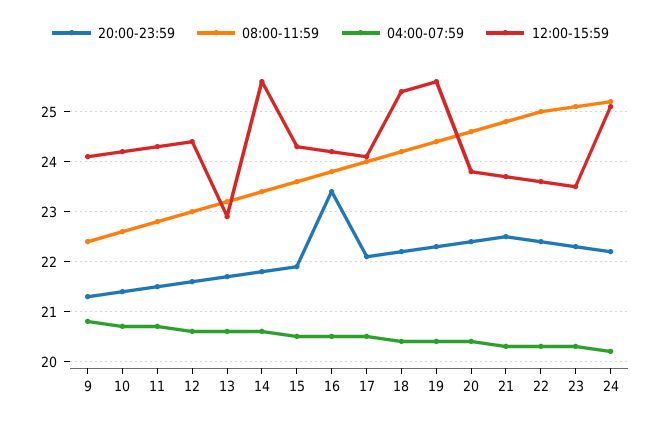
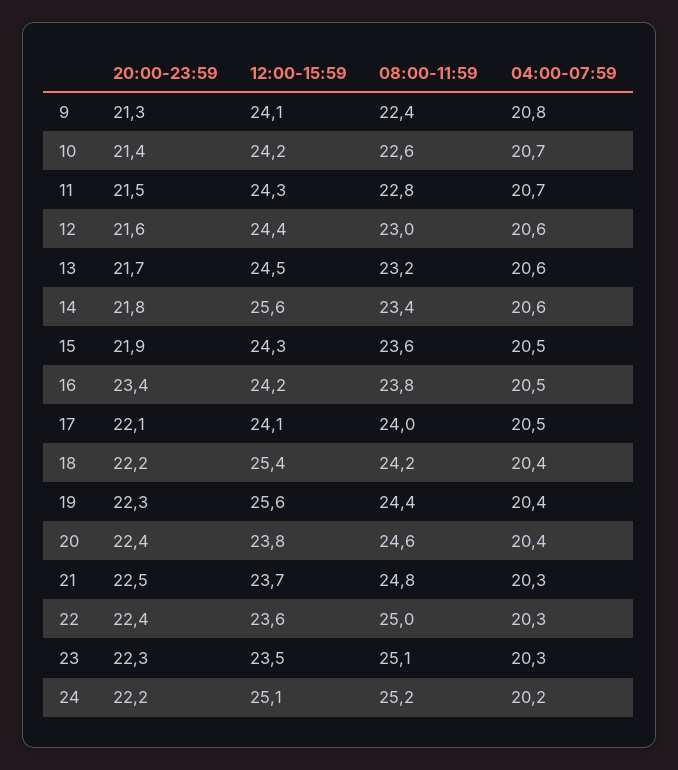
  {
    "20:00-23:59": {
      "9": 21.3,
      "10": 21.4,
      "11": 21.5,
      "12": 21.6,
      "13": 21.7,
      "14": 21.8,
      "15": 21.9,
      "16": 23.4,
      "17": 22.1,
      "18": 22.2,
      "19": 22.3,
      "20": 22.4,
      "21": 22.5,
      "22": 22.4,
      "23": 22.3,
      "24": 22.2
    },
    "08:00-11:59": {
      "9": 22.4,
      "10": 22.6,
      "11": 22.8,
      "12": 23,
      "13": 23.2,
      "14": 23.4,
      "15": 23.6,
      "16": 23.8,
      "17": 24,
      "18": 24.2,
      "19": 24.4,
      "20": 24.6,
      "21": 24.8,
      "22": 25,
      "23": 25.1,
      "24": 25.2
    },
    "04:00-07:59": {
      "9": 20.8,
      "10": 20.7,
      "11": 20.7,
      "12": 20.6,
      "13": 20.6,
      "14": 20.6,
      "15": 20.5,
      "16": 20.5,
      "17": 20.5,
      "18": 20.4,
      "19": 20.4,
      "20": 20.4,
      "21": 20.3,
      "22": 20.3,
      "23": 20.3,
      "24": 20.2
    },
    "12:00-15:59": {
      "9": 24.1,
      "10": 24.2,
      "11": 24.3,
      "12": 24.4,
-     "13": 23,
+     "13": 24.5,
      "14": 25.6,
      "15": 24.3,
      "16": 24.2,
      "17": 24.1,
      "18": 25.4,
      "19": 25.6,
      "20": 23.8,
      "21": 23.7,
      "22": 23.6,
      "23": 23.5,
      "24": 25.1
    }
  }

